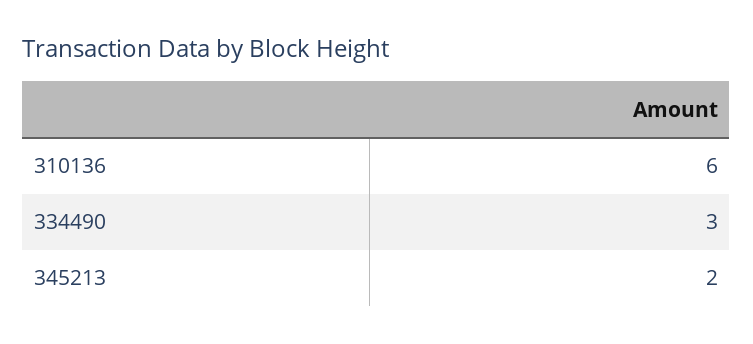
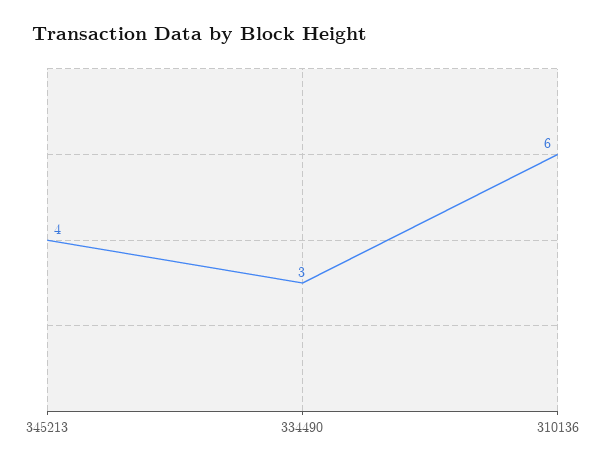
  {
    "310136": 6,
    "334490": 3,
-   "345213": 2
+   "345213": 4
  }

